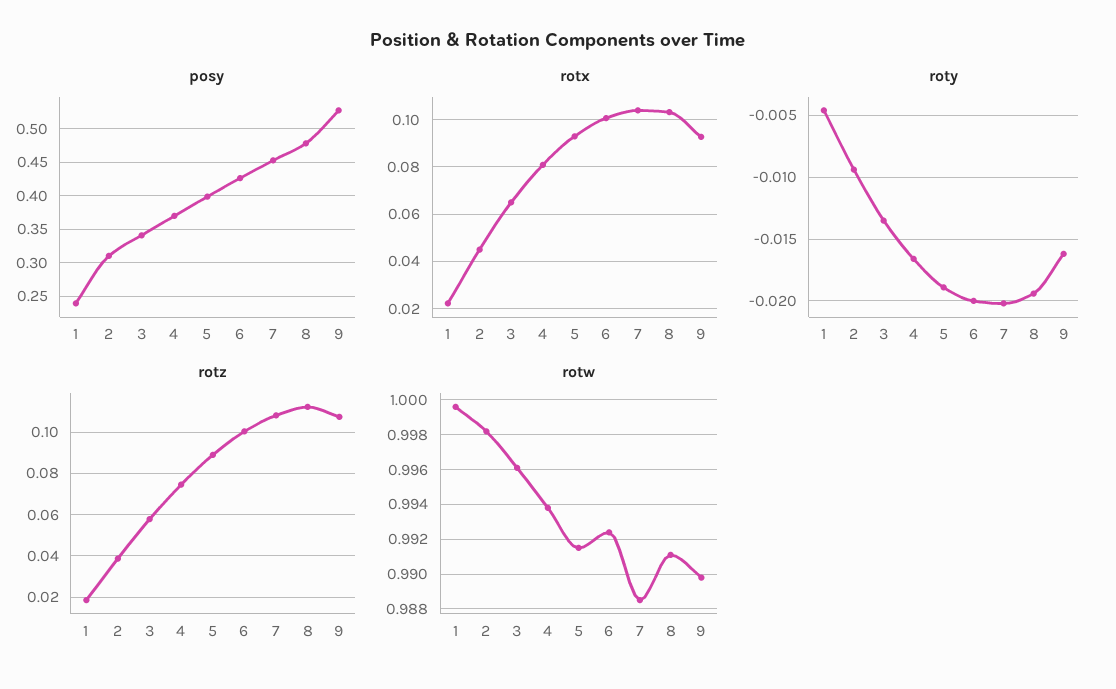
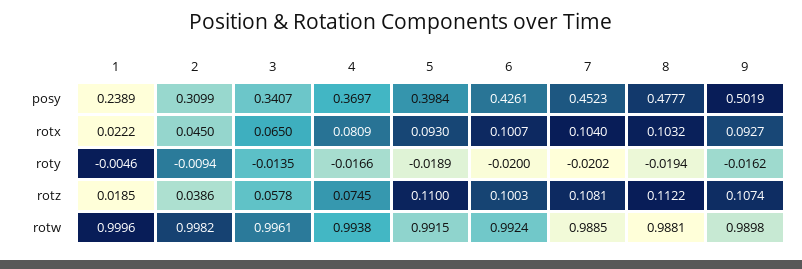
  {
    "posy": {
      "1": 0.2389,
      "2": 0.3099,
      "3": 0.3407,
      "4": 0.3697,
      "5": 0.3984,
      "6": 0.4261,
      "7": 0.4523,
      "8": 0.4777,
-     "9": 0.53
+     "9": 0.5019
    },
    "rotx": {
      "1": 0.0222,
      "2": 0.045,
      "3": 0.065,
      "4": 0.0809,
      "5": 0.093,
      "6": 0.1007,
      "7": 0.104,
      "8": 0.1032,
      "9": 0.0927
    },
    "roty": {
      "1": -0.0046,
      "2": -0.0094,
      "3": -0.0135,
      "4": -0.0166,
      "5": -0.0189,
      "6": -0.02,
      "7": -0.0202,
      "8": -0.0194,
      "9": -0.0162
    },
    "rotz": {
      "1": 0.0185,
      "2": 0.0386,
      "3": 0.0578,
      "4": 0.0745,
-     "5": 0.09,
+     "5": 0.11,
      "6": 0.1003,
      "7": 0.1081,
      "8": 0.1122,
      "9": 0.1074
    },
    "rotw": {
      "1": 0.9996,
      "2": 0.9982,
      "3": 0.9961,
      "4": 0.9938,
      "5": 0.9915,
      "6": 0.9924,
      "7": 0.9885,
-     "8": 0.991,
+     "8": 0.9881,
      "9": 0.9898
    }
  }

